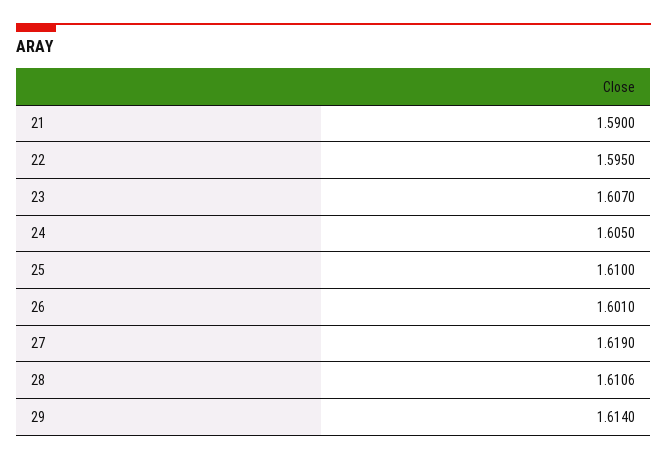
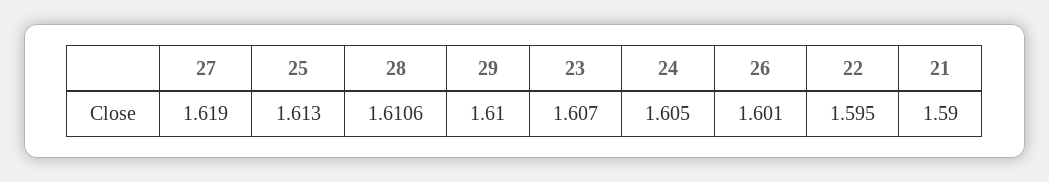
  {
    "21": 1.59,
    "22": 1.595,
    "23": 1.607,
    "24": 1.605,
-   "25": 1.61,
+   "25": 1.613,
    "26": 1.601,
    "27": 1.619,
    "28": 1.6106,
-   "29": 1.614
+   "29": 1.61
  }

